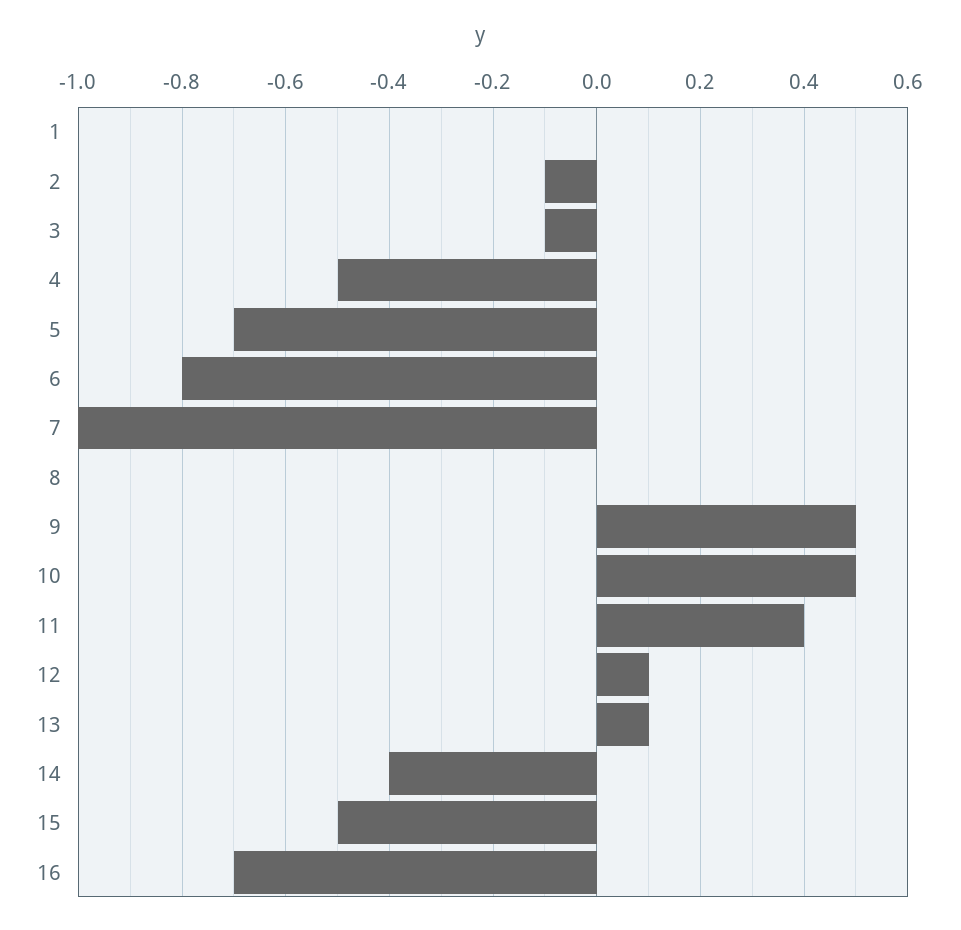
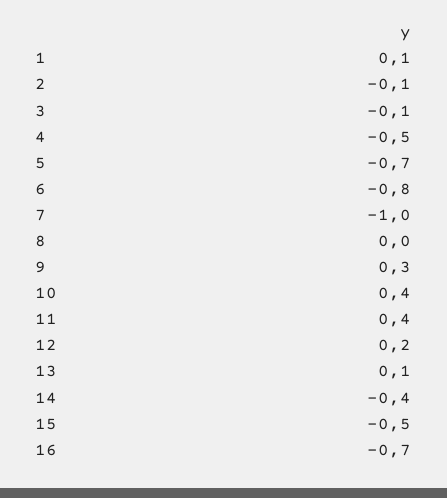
  {
-   "1": 0,
+   "1": 0.1,
    "2": -0.1,
    "3": -0.1,
    "4": -0.5,
    "5": -0.7,
    "6": -0.8,
    "7": -1,
    "8": 0,
-   "9": 0.5,
+   "9": 0.3,
-   "10": 0.5,
+   "10": 0.4,
    "11": 0.4,
-   "12": 0.1,
+   "12": 0.2,
    "13": 0.1,
    "14": -0.4,
    "15": -0.5,
    "16": -0.7
  }

